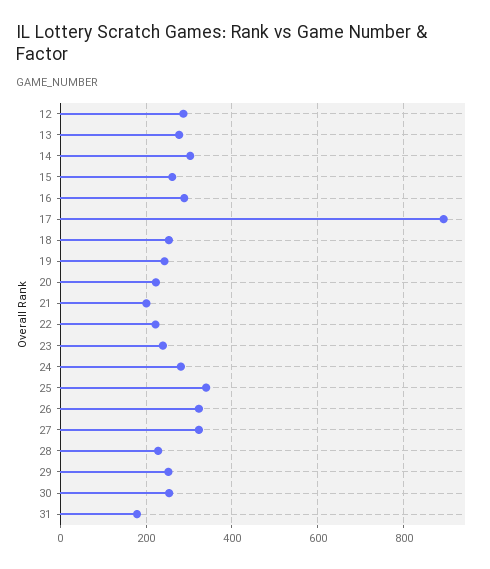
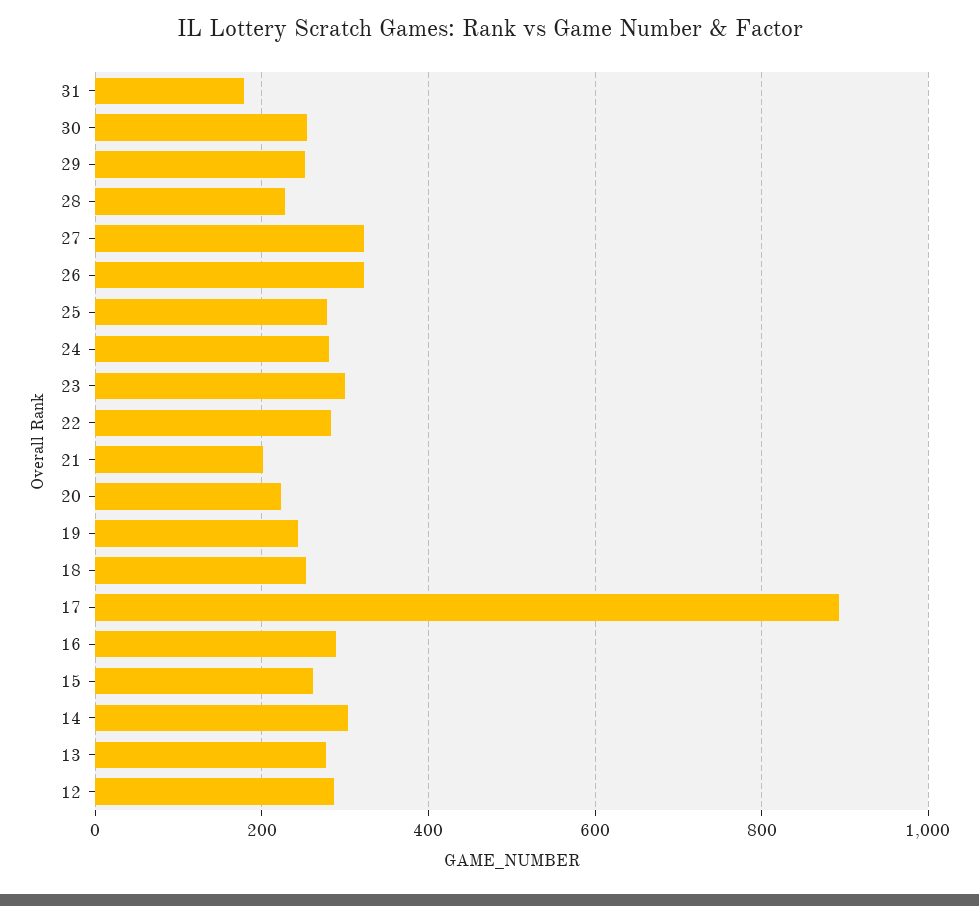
  {
    "12": 280,
    "13": 280,
    "14": 300,
    "15": 260,
    "16": 280,
    "17": 900,
    "18": 260,
    "19": 240,
    "20": 220,
    "21": 200,
-   "22": 220,
+   "22": 280,
-   "23": 240,
+   "23": 300,
    "24": 280,
-   "25": 340,
+   "25": 280,
    "26": 320,
    "27": 320,
    "28": 220,
    "29": 260,
    "30": 260,
    "31": 180
  }

